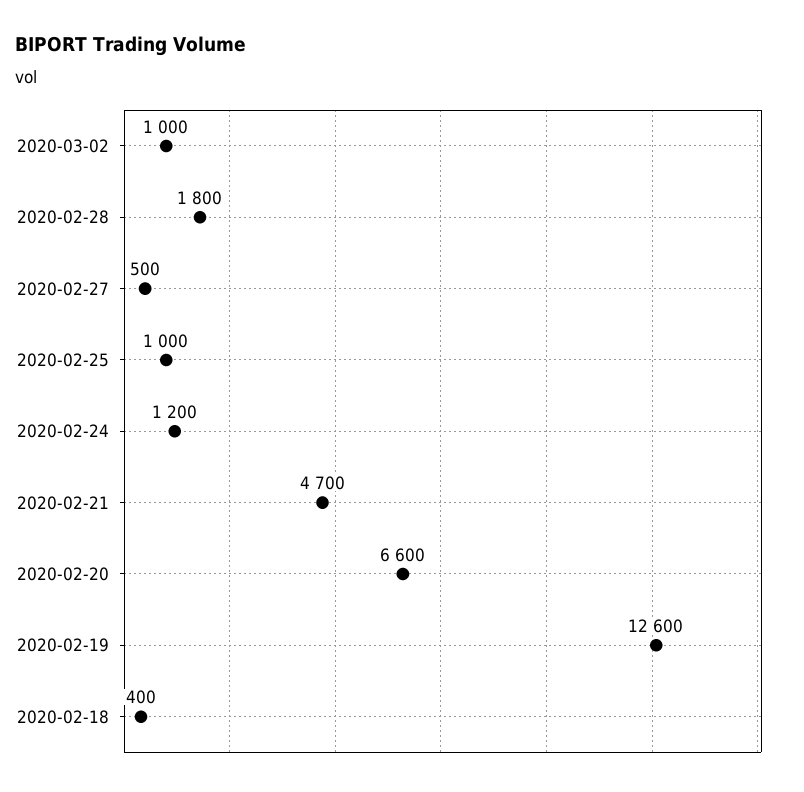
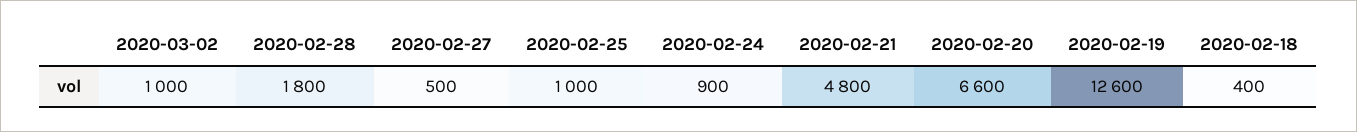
  {
    "2020-03-02": 1000,
    "2020-02-28": 1800,
    "2020-02-27": 500,
    "2020-02-25": 1000,
-   "2020-02-24": 1200,
+   "2020-02-24": 900,
-   "2020-02-21": 4700,
+   "2020-02-21": 4800,
    "2020-02-20": 6600,
    "2020-02-19": 12600,
    "2020-02-18": 400
  }

